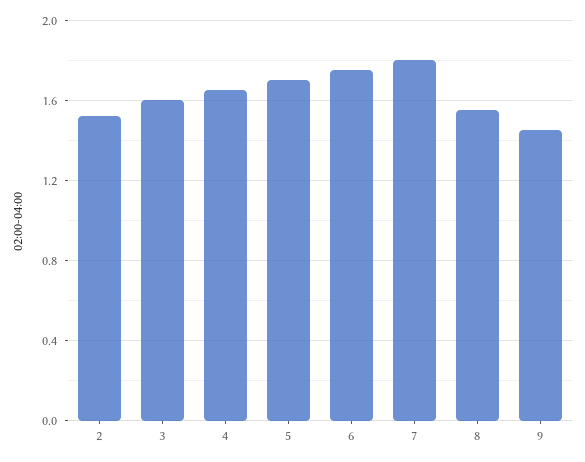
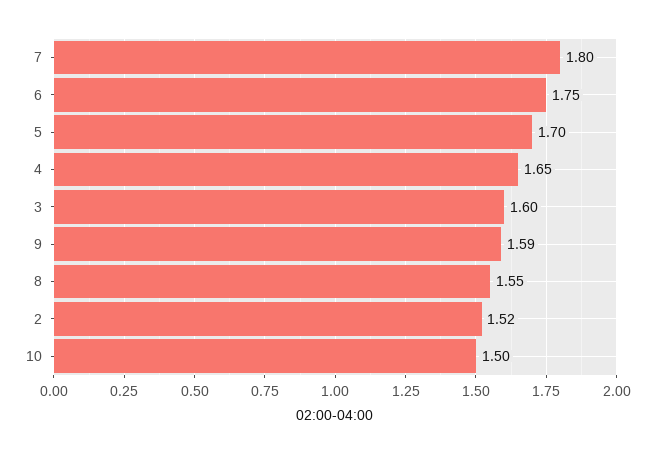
  {
    "2": 1.52,
    "3": 1.6,
    "4": 1.65,
    "5": 1.7,
    "6": 1.75,
    "7": 1.8,
    "8": 1.55,
-   "9": 1.45
+   "9": 1.59,
+   "10": 1.5
  }

